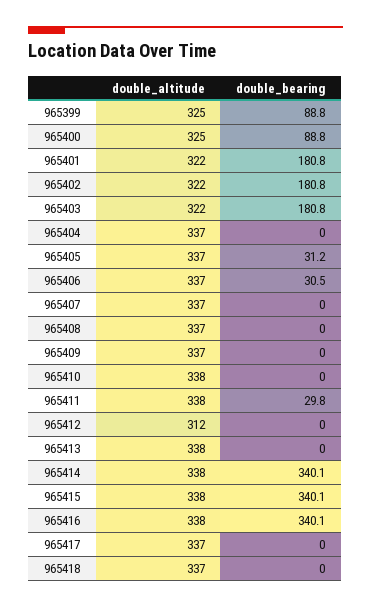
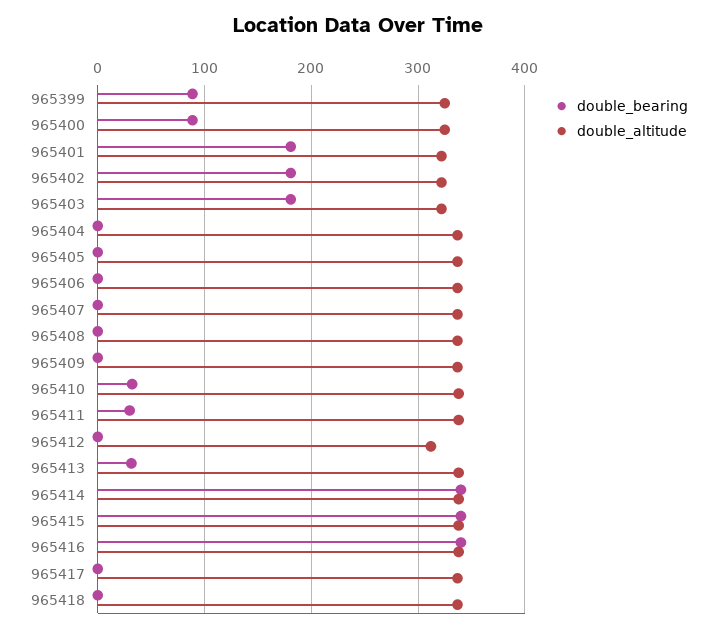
  {
    "double_altitude": {
      "965399": 325,
      "965400": 325,
      "965401": 322,
      "965402": 322,
      "965403": 322,
      "965404": 337,
      "965405": 337,
      "965406": 337,
      "965407": 337,
      "965408": 337,
      "965409": 337,
      "965410": 338,
      "965411": 338,
      "965412": 312,
      "965413": 338,
      "965414": 338,
      "965415": 338,
      "965416": 338,
      "965417": 337,
      "965418": 337
    },
    "double_bearing": {
      "965399": 88.8,
      "965400": 88.8,
      "965401": 180.8,
      "965402": 180.8,
      "965403": 180.8,
      "965404": 0,
-     "965405": 31.2,
+     "965405": 0,
-     "965406": 30.5,
+     "965406": 0,
      "965407": 0,
      "965408": 0,
      "965409": 0,
-     "965410": 0,
+     "965410": 30,
      "965411": 29.8,
      "965412": 0,
-     "965413": 0,
+     "965413": 30,
      "965414": 340.1,
      "965415": 340.1,
      "965416": 340.1,
      "965417": 0,
      "965418": 0
    }
  }

